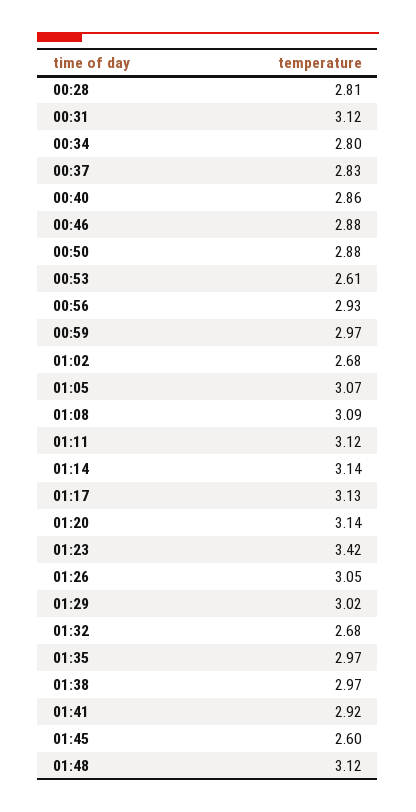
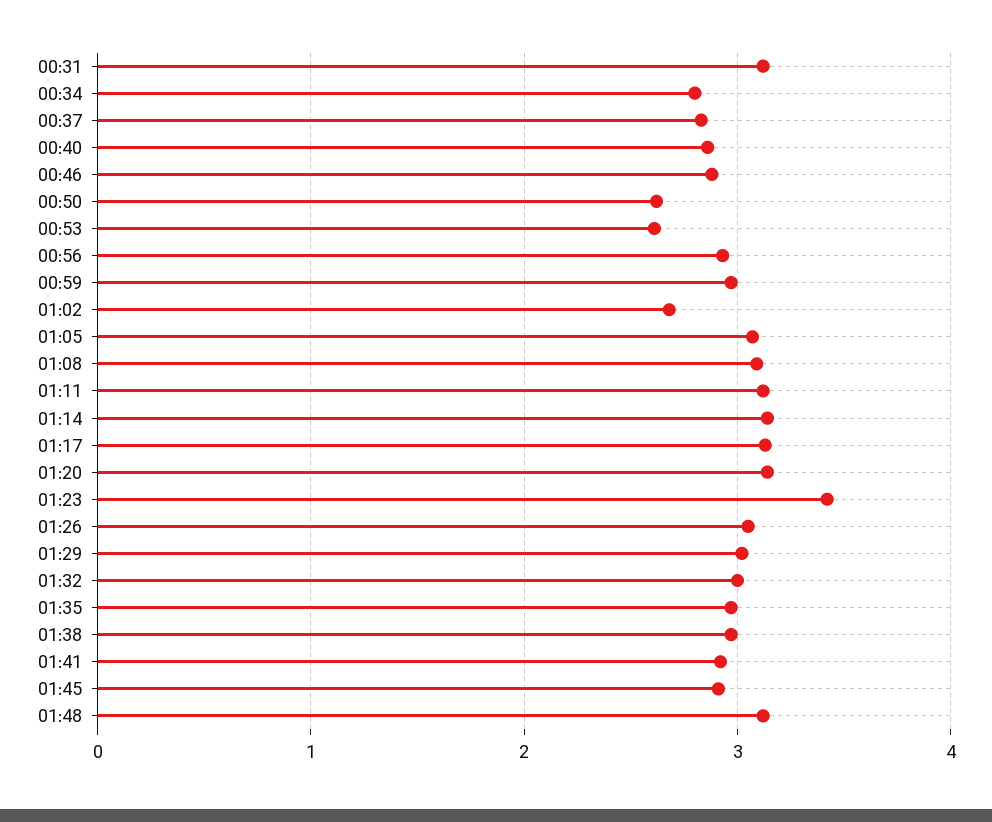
  {
-   "00:28": 2.81,
    "00:31": 3.12,
    "00:34": 2.8,
    "00:37": 2.83,
    "00:40": 2.86,
    "00:46": 2.88,
-   "00:50": 2.88,
+   "00:50": 2.6,
    "00:53": 2.61,
    "00:56": 2.93,
    "00:59": 2.97,
    "01:02": 2.68,
    "01:05": 3.07,
    "01:08": 3.09,
    "01:11": 3.12,
    "01:14": 3.14,
    "01:17": 3.13,
    "01:20": 3.14,
    "01:23": 3.42,
    "01:26": 3.05,
    "01:29": 3.02,
-   "01:32": 2.68,
+   "01:32": 3,
    "01:35": 2.97,
    "01:38": 2.97,
    "01:41": 2.92,
-   "01:45": 2.6,
+   "01:45": 2.9,
    "01:48": 3.12
  }

